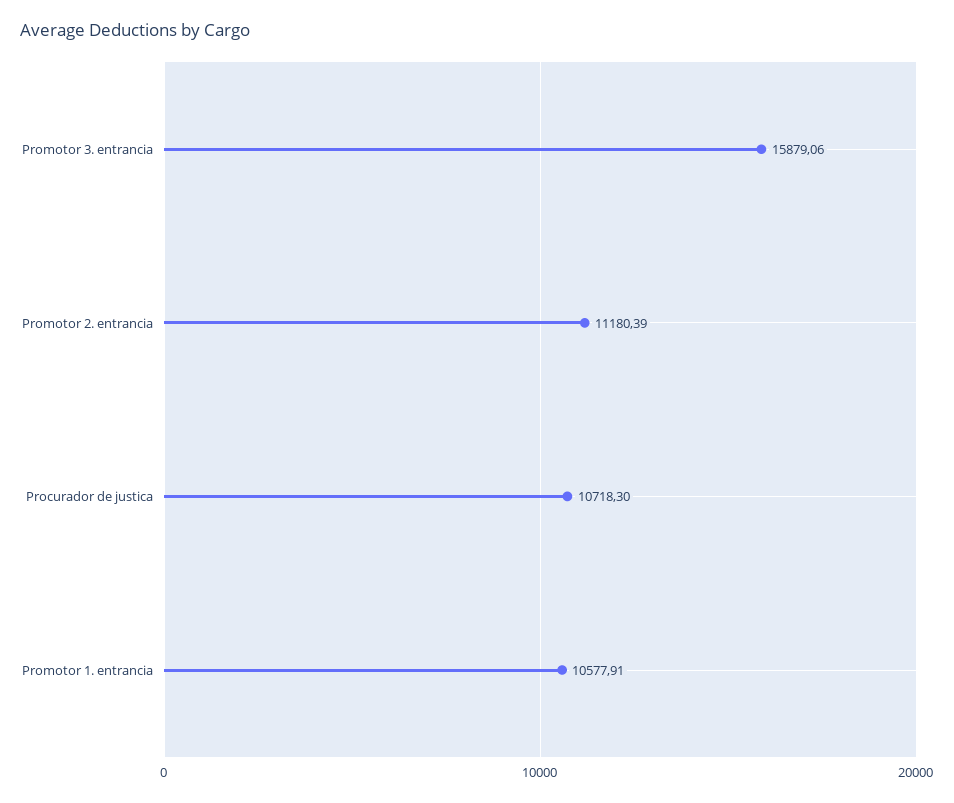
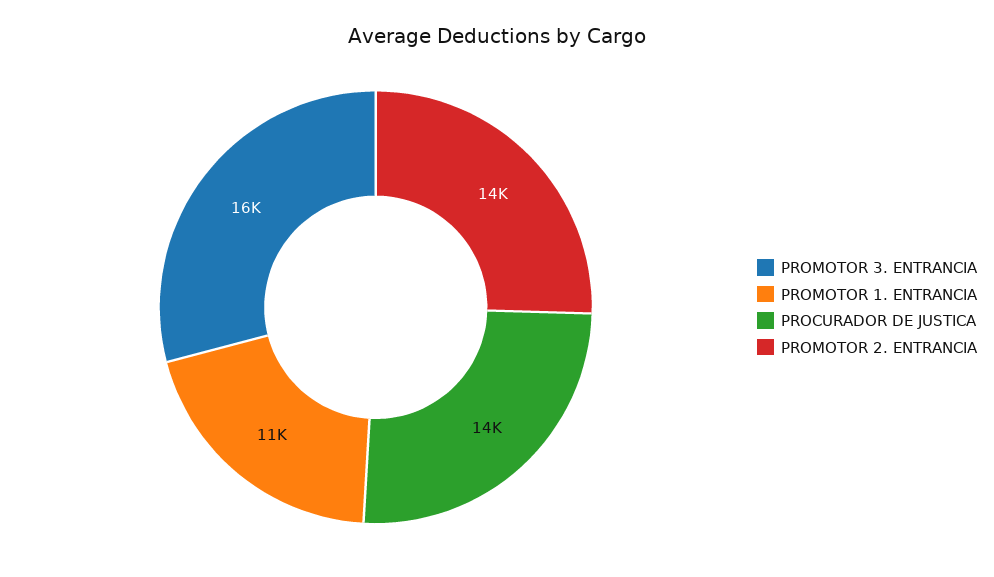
  {
    "Promotor 3. entrancia": 15879.06,
-   "Promotor 2. entrancia": 11180.39,
+   "Promotor 2. entrancia": 14000,
-   "Procurador de justica": 10718.3,
+   "Procurador de justica": 14000,
    "Promotor 1. entrancia": 10577.91
  }

